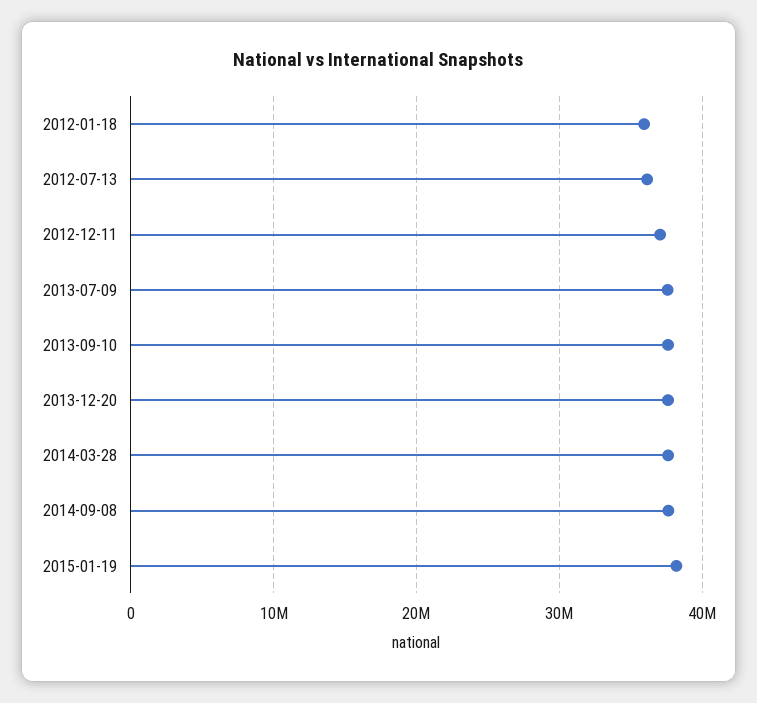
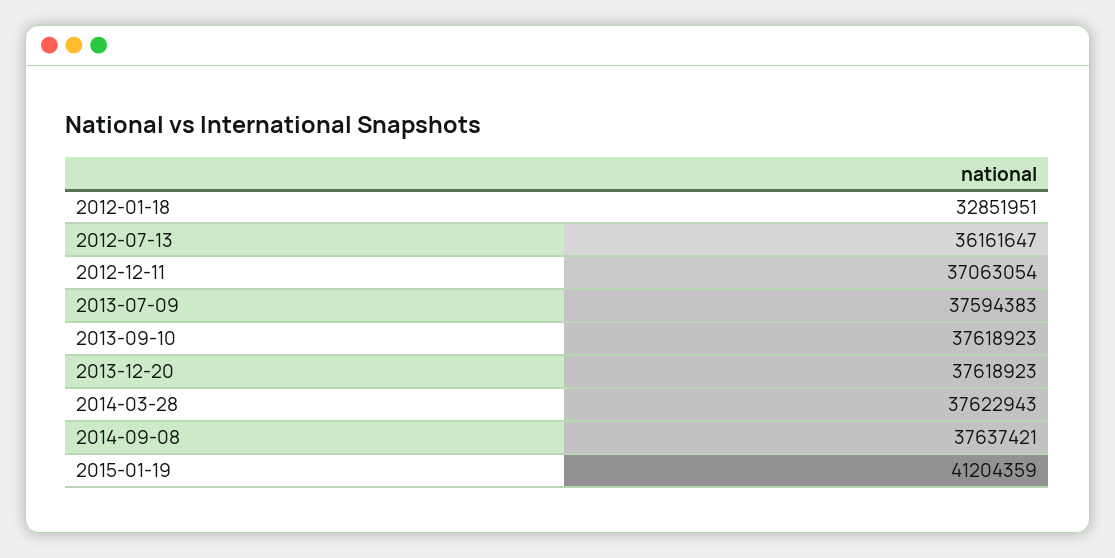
  {
-   "2012-01-18": 36000000,
+   "2012-01-18": 32851951,
    "2012-07-13": 36161647,
    "2012-12-11": 37063054,
    "2013-07-09": 37594383,
    "2013-09-10": 37618923,
    "2013-12-20": 37618923,
    "2014-03-28": 37622943,
    "2014-09-08": 37637421,
-   "2015-01-19": 38000000
+   "2015-01-19": 41204359
  }

